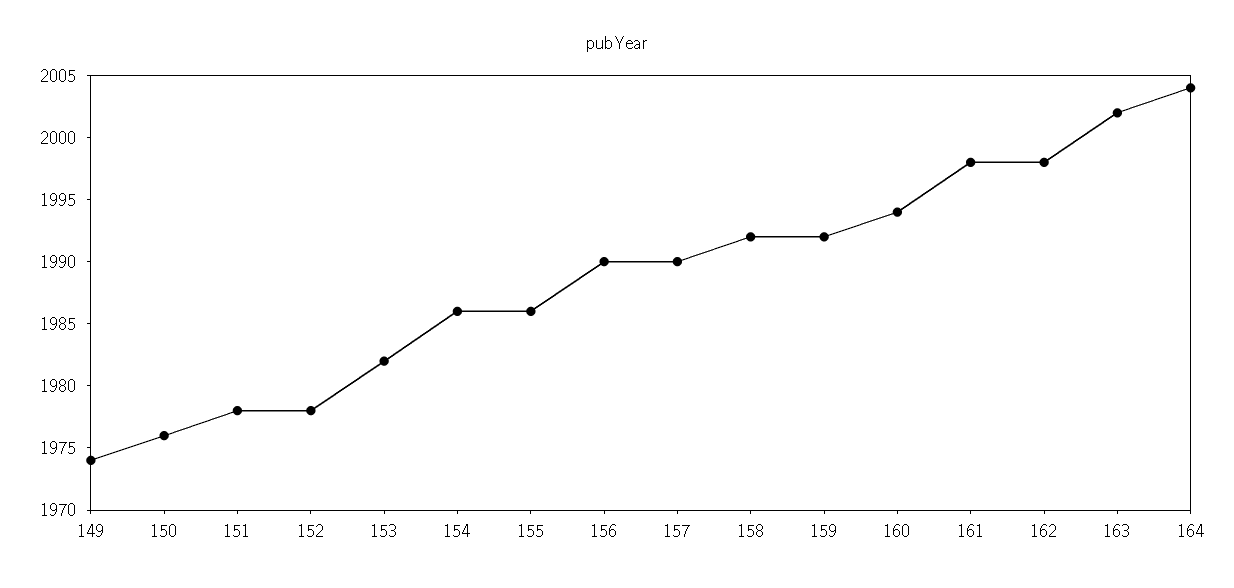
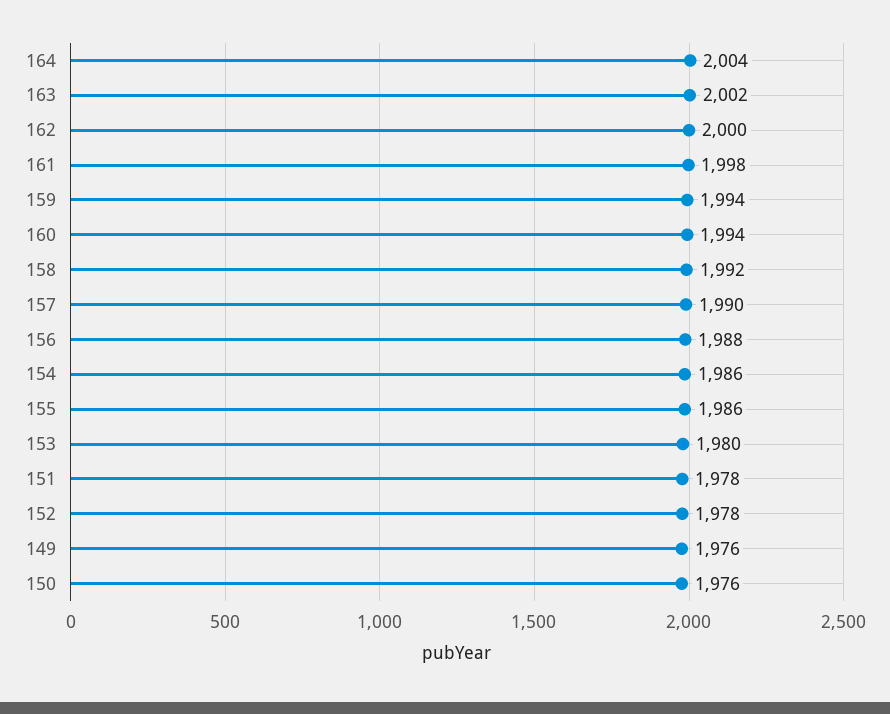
  {
-   "149": 1974,
+   "149": 1976,
    "150": 1976,
    "151": 1978,
    "152": 1978,
-   "153": 1982,
+   "153": 1980,
    "154": 1986,
    "155": 1986,
-   "156": 1990,
+   "156": 1988,
    "157": 1990,
    "158": 1992,
-   "159": 1992,
+   "159": 1994,
    "160": 1994,
    "161": 1998,
-   "162": 1998,
+   "162": 2000,
    "163": 2002,
    "164": 2004
  }

